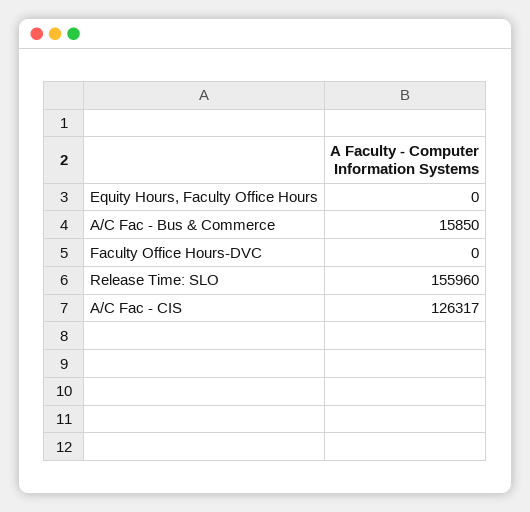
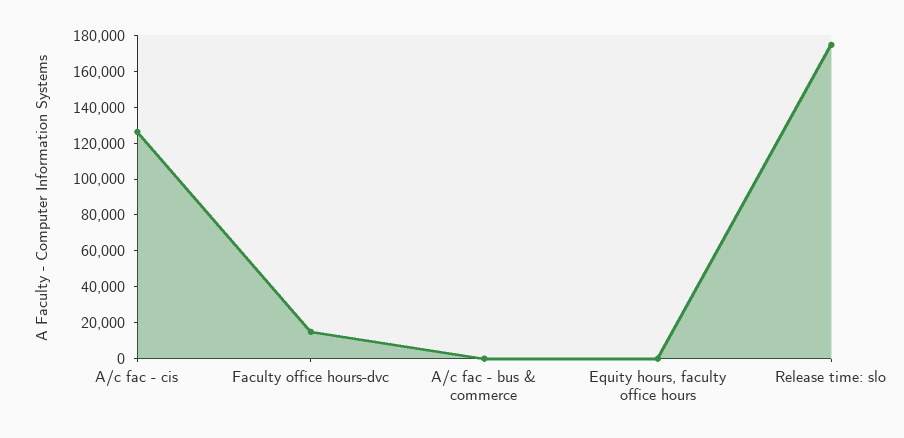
  {
    "Equity Hours, Faculty Office Hours": 0,
-   "A/C Fac - Bus & Commerce": 15850,
+   "A/C Fac - Bus & Commerce": 0,
-   "Faculty Office Hours-DVC": 0,
+   "Faculty Office Hours-DVC": 15000,
-   "Release Time: SLO": 155960,
+   "Release Time: SLO": 175000,
    "A/C Fac - CIS": 126317
  }

